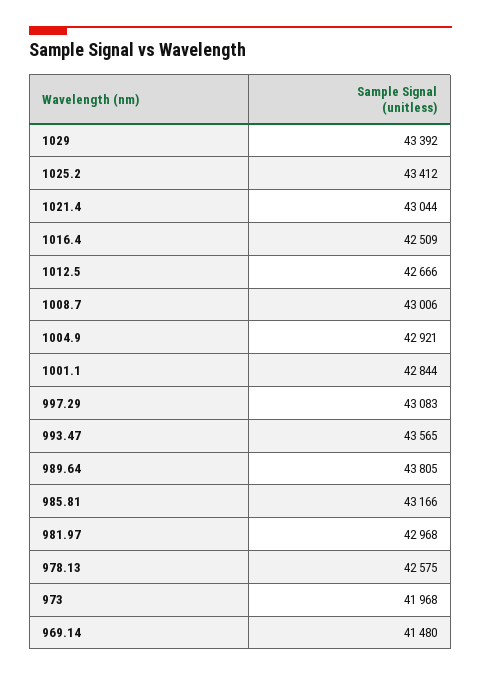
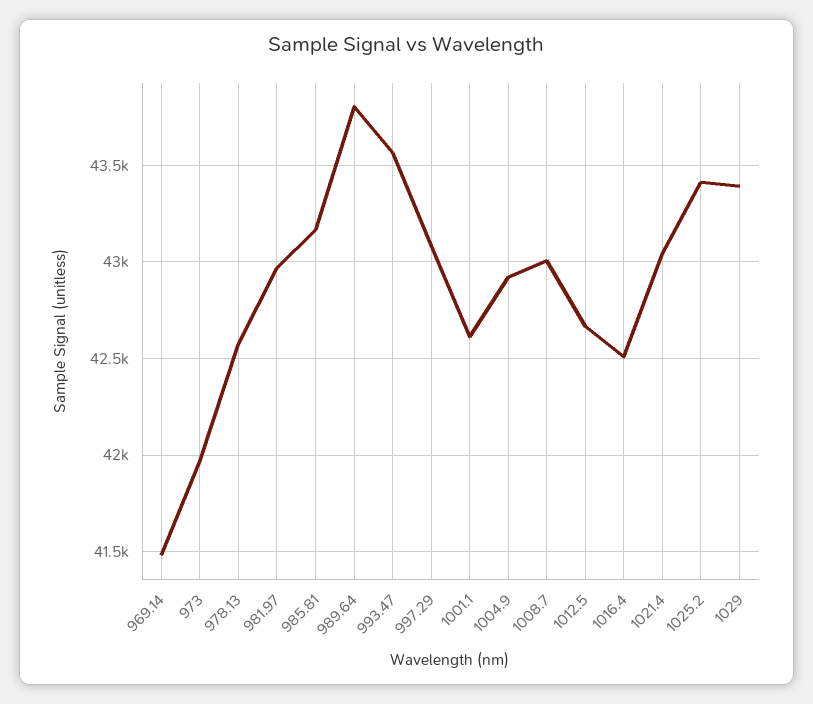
  {
    "1029": 43392,
    "1025.2": 43412,
    "1021.4": 43044,
    "1016.4": 42509,
    "1012.5": 42666,
    "1008.7": 43006,
    "1004.9": 42921,
-   "1001.1": 42844,
+   "1001.1": 42600,
    "997.29": 43083,
    "993.47": 43565,
    "989.64": 43805,
    "985.81": 43166,
    "981.97": 42968,
    "978.13": 42575,
    "973": 41968,
    "969.14": 41480
  }

